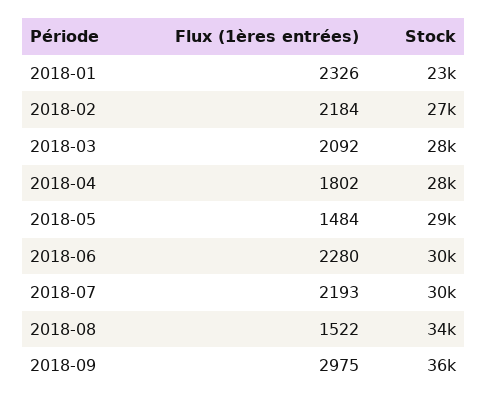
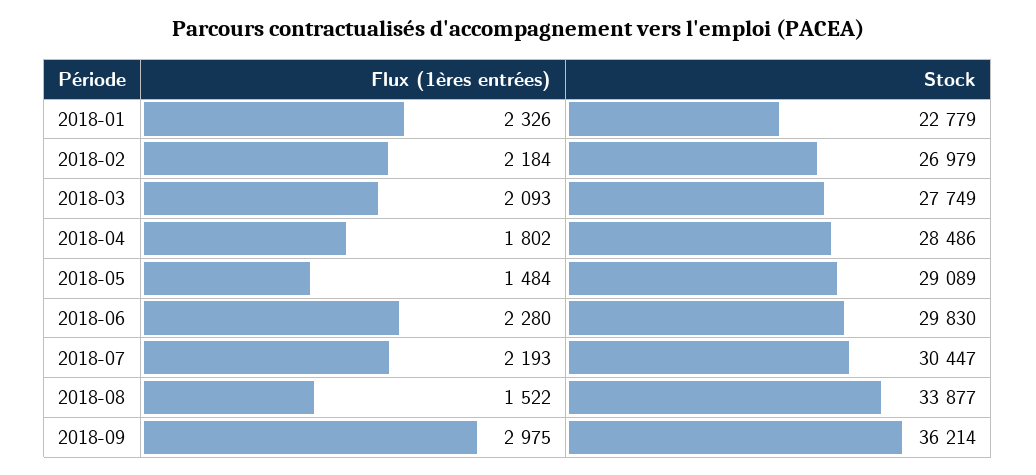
  {
    "Flux (1ères entrées)": {
      "2018-01": 2326,
      "2018-02": 2184,
-     "2018-03": 2092,
+     "2018-03": 2093,
      "2018-04": 1802,
      "2018-05": 1484,
      "2018-06": 2280,
      "2018-07": 2193,
      "2018-08": 1522,
      "2018-09": 2975
    },
    "Stock": {
      "2018-01": 22779,
      "2018-02": 26979,
      "2018-03": 27749,
      "2018-04": 28486,
      "2018-05": 29089,
      "2018-06": 29830,
      "2018-07": 30447,
      "2018-08": 33877,
      "2018-09": 36214
    }
  }

